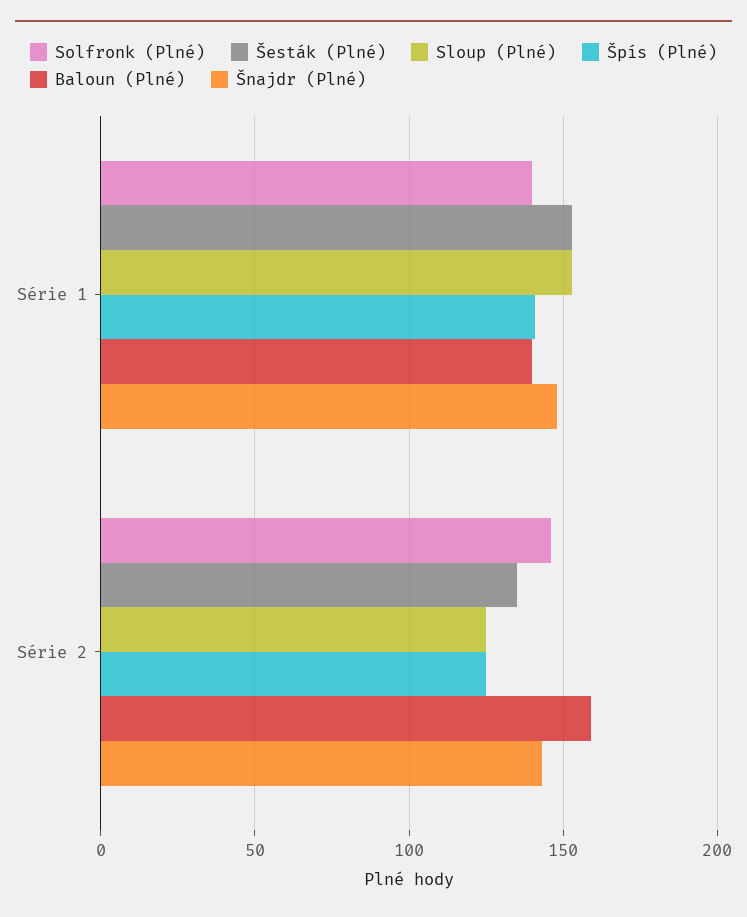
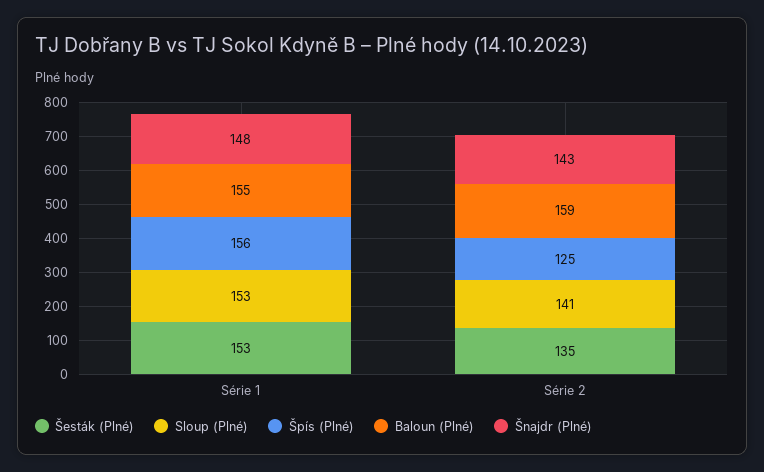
  {
-   "Solfronk (Plné)": {
-     "Série 1": 140,
-     "Série 2": 145
-   },
    "Šesták (Plné)": {
      "Série 1": 153,
      "Série 2": 135
    },
    "Sloup (Plné)": {
      "Série 1": 153,
-     "Série 2": 125
+     "Série 2": 141
    },
    "Špís (Plné)": {
-     "Série 1": 140,
+     "Série 1": 156,
      "Série 2": 125
    },
    "Baloun (Plné)": {
-     "Série 1": 140,
+     "Série 1": 155,
      "Série 2": 159
    },
    "Šnajdr (Plné)": {
      "Série 1": 148,
      "Série 2": 143
    }
  }

